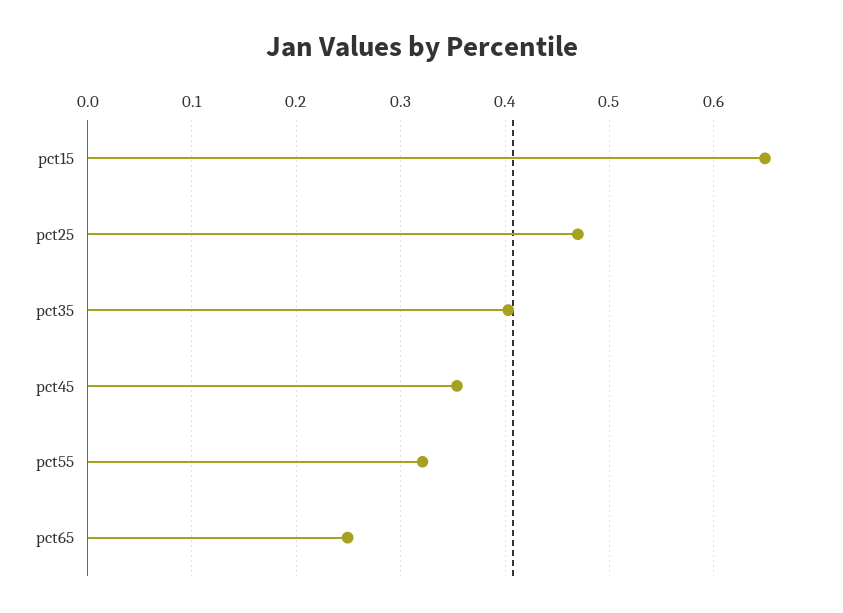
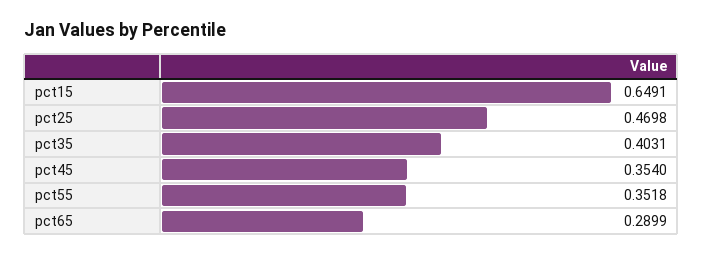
  {
    "pct15": 0.6491,
    "pct25": 0.4698,
    "pct35": 0.4031,
    "pct45": 0.354,
-   "pct55": 0.32,
+   "pct55": 0.3518,
-   "pct65": 0.25
+   "pct65": 0.2899
  }

